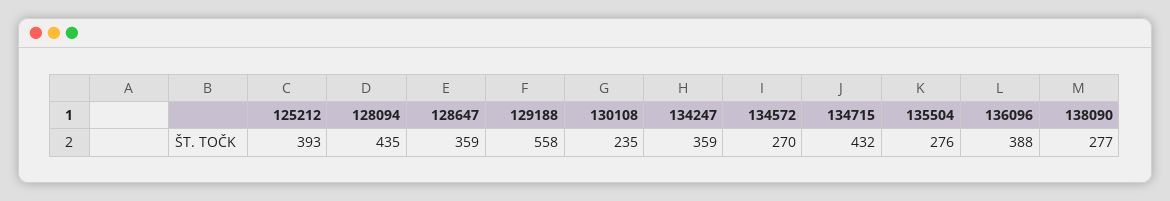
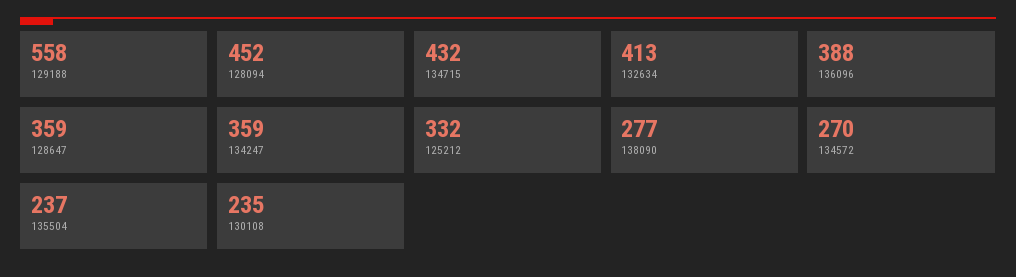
  {
-   "125212": 393,
+   "125212": 332,
-   "128094": 435,
+   "128094": 452,
    "128647": 359,
    "129188": 558,
    "130108": 235,
    "134247": 359,
    "134572": 270,
    "134715": 432,
-   "135504": 276,
+   "135504": 237,
    "136096": 388,
-   "138090": 277
+   "138090": 277,
+   "132634": 413
  }

